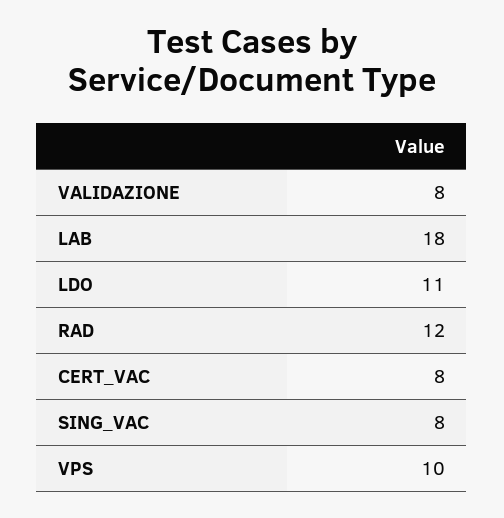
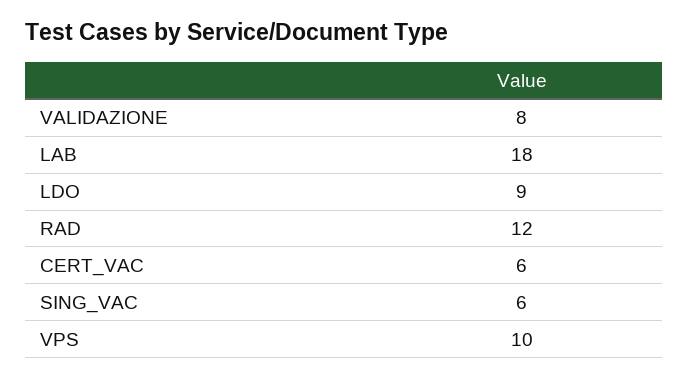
  {
    "VALIDAZIONE": 8,
    "LAB": 18,
-   "LDO": 11,
+   "LDO": 9,
    "RAD": 12,
-   "CERT_VAC": 8,
+   "CERT_VAC": 6,
-   "SING_VAC": 8,
+   "SING_VAC": 6,
    "VPS": 10
  }

